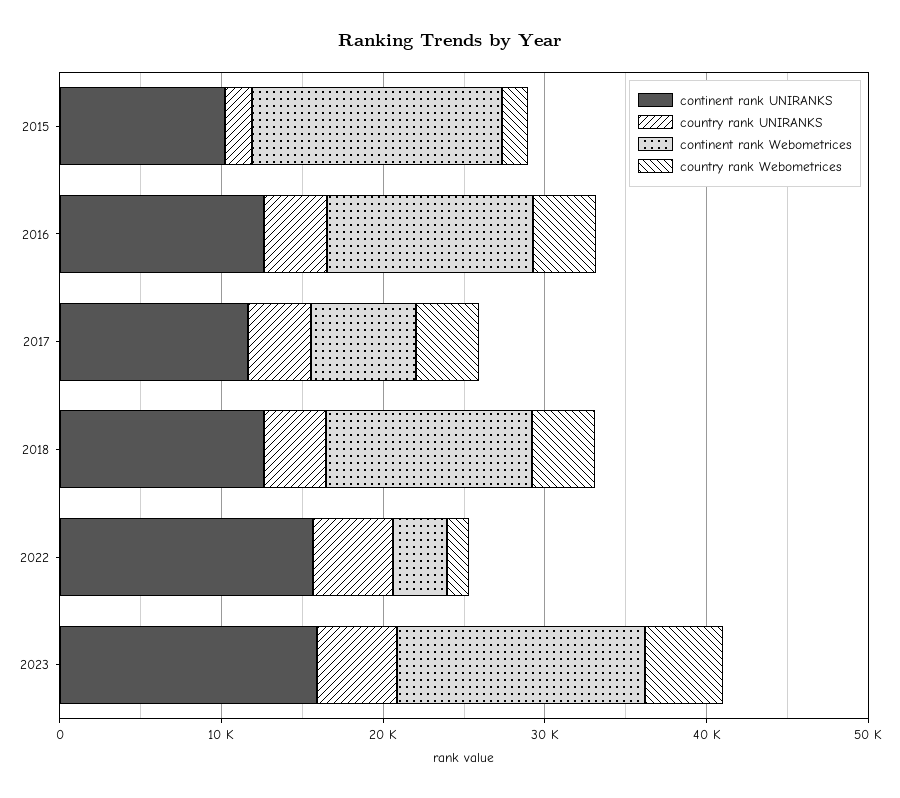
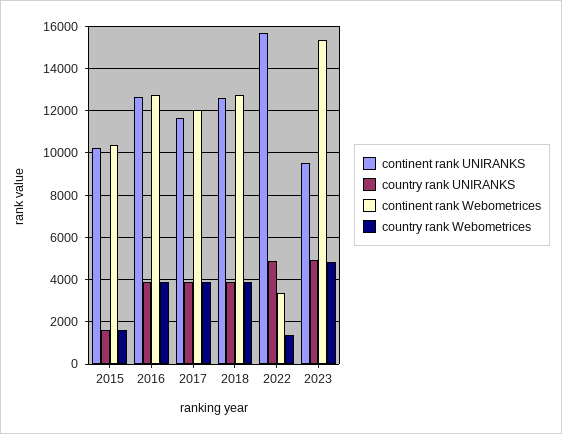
  {
    "continent rank UNIRANKS": {
      "2015": 10000,
      "2016": 12500,
      "2017": 11500,
      "2018": 12500,
      "2022": 15500,
-     "2023": 16000
+     "2023": 9500
    },
    "country rank UNIRANKS": {
      "2015": 1500,
      "2016": 4000,
      "2017": 4000,
      "2018": 4000,
      "2022": 5000,
      "2023": 5000
    },
    "continent rank Webometrices": {
-     "2015": 16000,
+     "2015": 10500,
      "2016": 12500,
-     "2017": 6000,
+     "2017": 12000,
      "2018": 12500,
      "2022": 3500,
      "2023": 15500
    },
    "country rank Webometrices": {
      "2015": 1500,
      "2016": 4000,
      "2017": 4000,
      "2018": 4000,
      "2022": 1500,
      "2023": 5000
    }
  }

